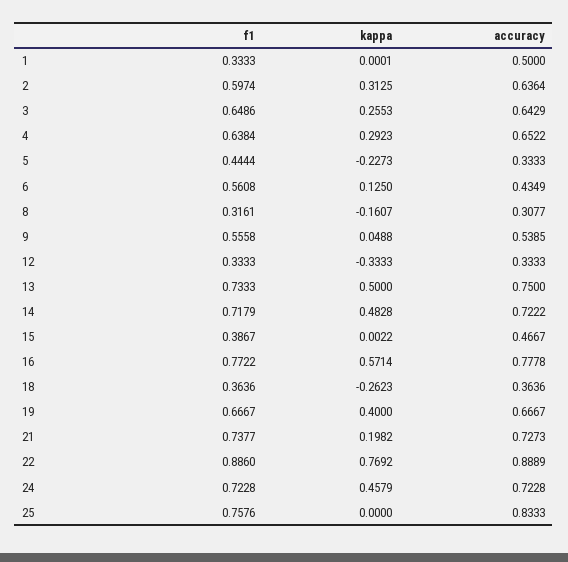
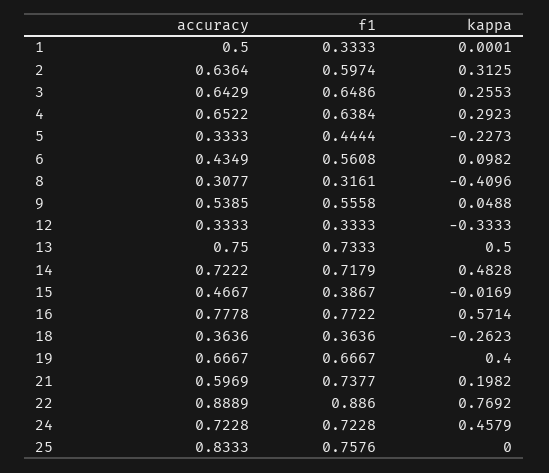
  {
    "f1": {
      "1": 0.3333,
      "2": 0.5974,
      "3": 0.6486,
      "4": 0.6384,
      "5": 0.4444,
      "6": 0.5608,
      "8": 0.3161,
      "9": 0.5558,
      "12": 0.3333,
      "13": 0.7333,
      "14": 0.7179,
      "15": 0.3867,
      "16": 0.7722,
      "18": 0.3636,
      "19": 0.6667,
      "21": 0.7377,
      "22": 0.886,
      "24": 0.7228,
      "25": 0.7576
    },
    "kappa": {
      "1": 0.0001,
      "2": 0.3125,
      "3": 0.2553,
      "4": 0.2923,
      "5": -0.2273,
-     "6": 0.125,
+     "6": 0.0982,
-     "8": -0.1607,
+     "8": -0.4096,
      "9": 0.0488,
      "12": -0.3333,
      "13": 0.5,
      "14": 0.4828,
-     "15": 0.0022,
+     "15": -0.0169,
      "16": 0.5714,
      "18": -0.2623,
      "19": 0.4,
      "21": 0.1982,
      "22": 0.7692,
      "24": 0.4579,
      "25": 0
    },
    "accuracy": {
      "1": 0.5,
      "2": 0.6364,
      "3": 0.6429,
      "4": 0.6522,
      "5": 0.3333,
      "6": 0.4349,
      "8": 0.3077,
      "9": 0.5385,
      "12": 0.3333,
      "13": 0.75,
      "14": 0.7222,
      "15": 0.4667,
      "16": 0.7778,
      "18": 0.3636,
      "19": 0.6667,
-     "21": 0.7273,
+     "21": 0.5969,
      "22": 0.8889,
      "24": 0.7228,
      "25": 0.8333
    }
  }

